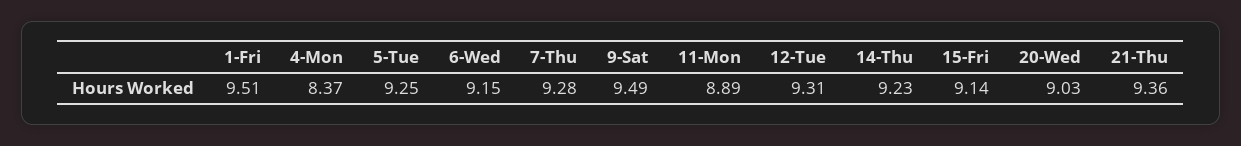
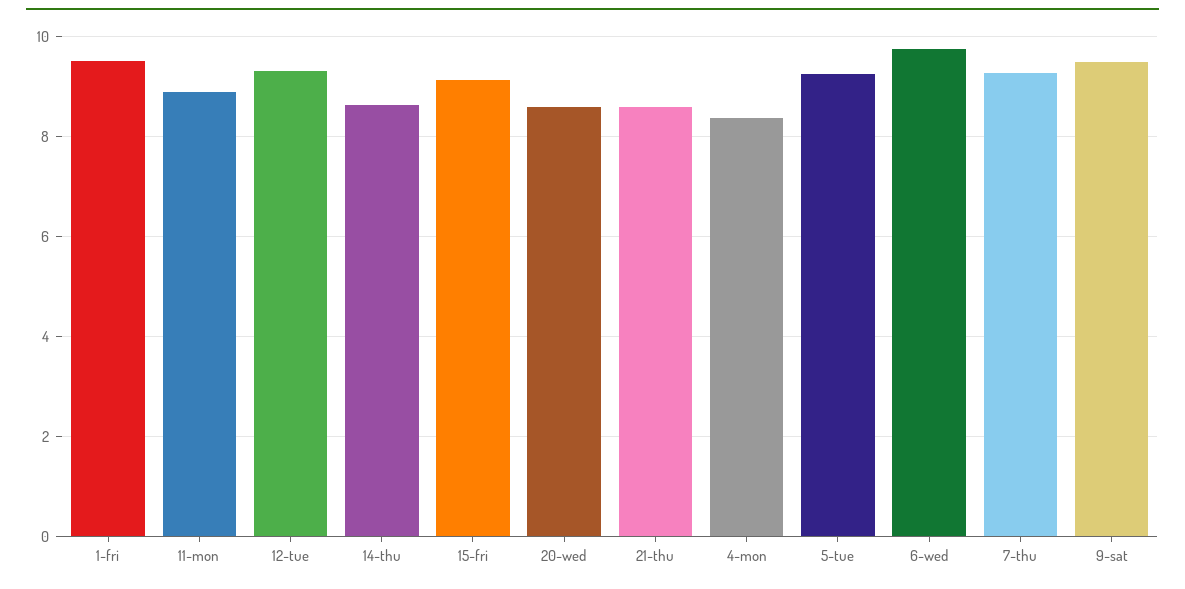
  {
    "1-Fri": 9.51,
    "4-Mon": 8.37,
    "5-Tue": 9.25,
-   "6-Wed": 9.15,
+   "6-Wed": 9.8,
    "7-Thu": 9.28,
    "9-Sat": 9.49,
    "11-Mon": 8.89,
    "12-Tue": 9.31,
-   "14-Thu": 9.23,
+   "14-Thu": 8.6,
    "15-Fri": 9.14,
-   "20-Wed": 9.03,
+   "20-Wed": 8.6,
-   "21-Thu": 9.36
+   "21-Thu": 8.6
  }

